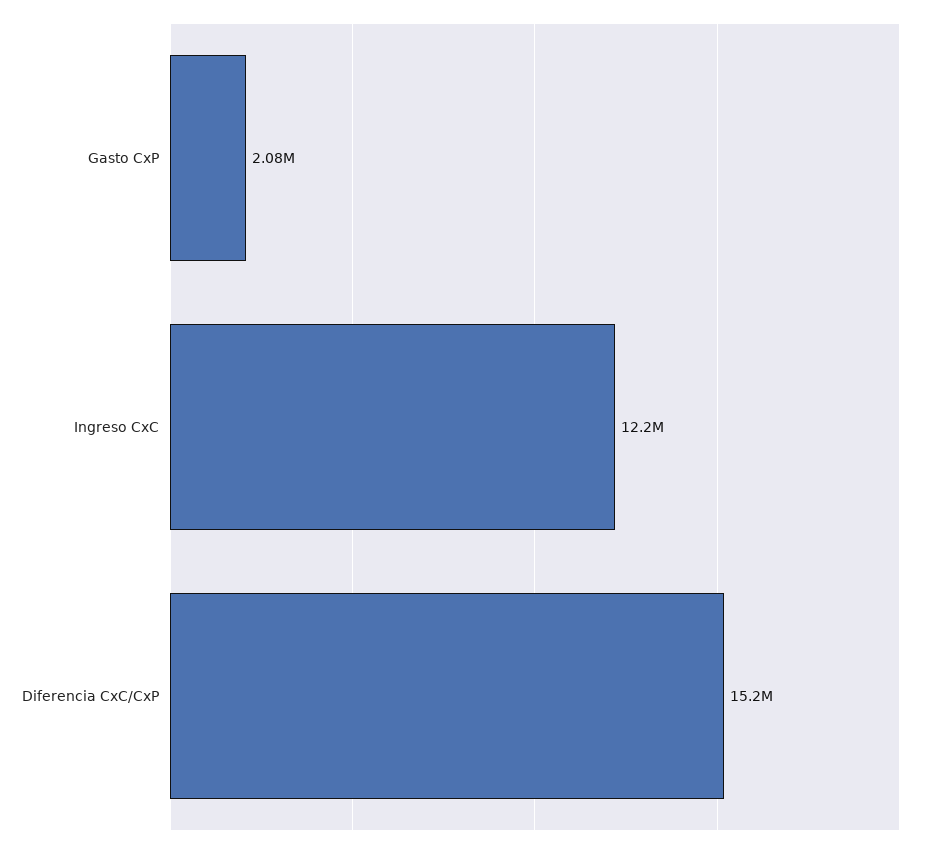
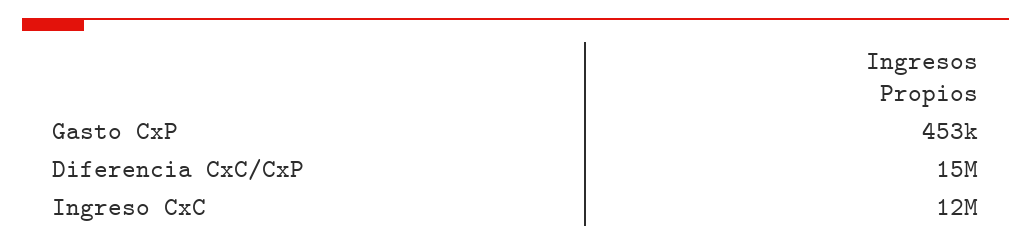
  {
-   "Gasto CxP": 2080000,
+   "Gasto CxP": 453000,
    "Ingreso CxC": 12200000,
    "Diferencia CxC/CxP": 15200000
  }

